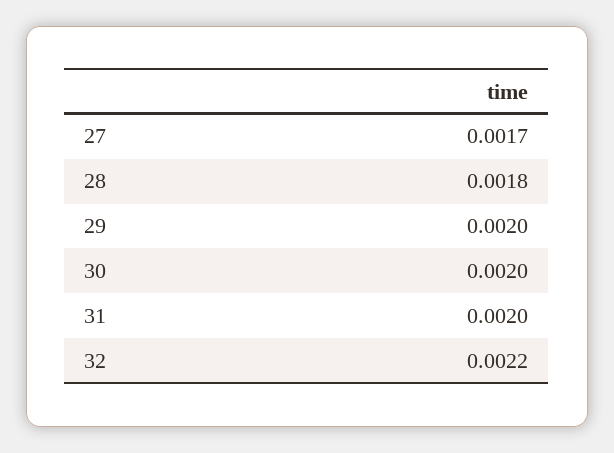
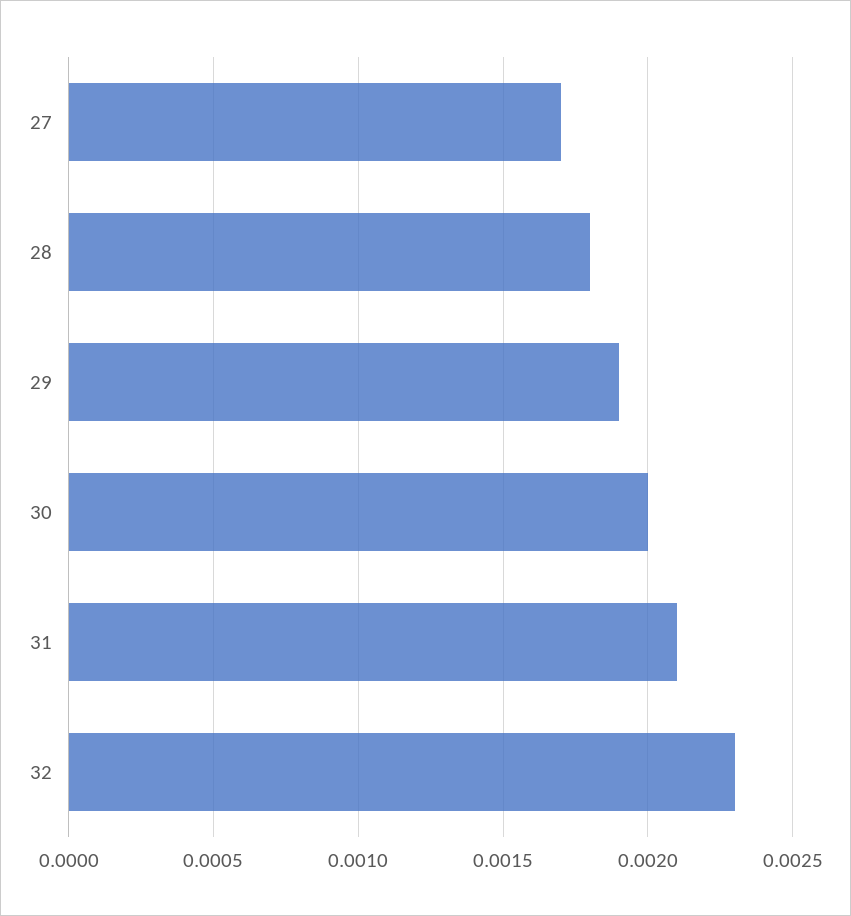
  {
    "27": 0.0017,
    "28": 0.0018,
-   "29": 0.002,
+   "29": 0.0019,
    "30": 0.002,
-   "31": 0.002,
+   "31": 0.0021,
-   "32": 0.0022
+   "32": 0.0023
  }

